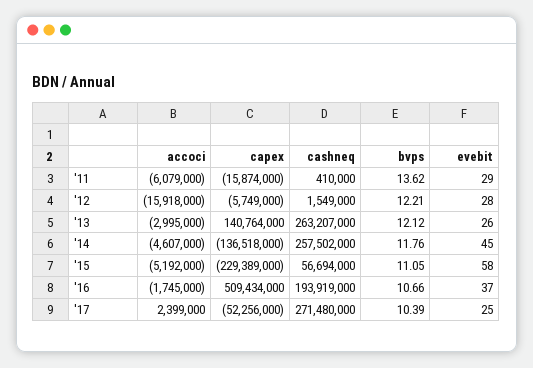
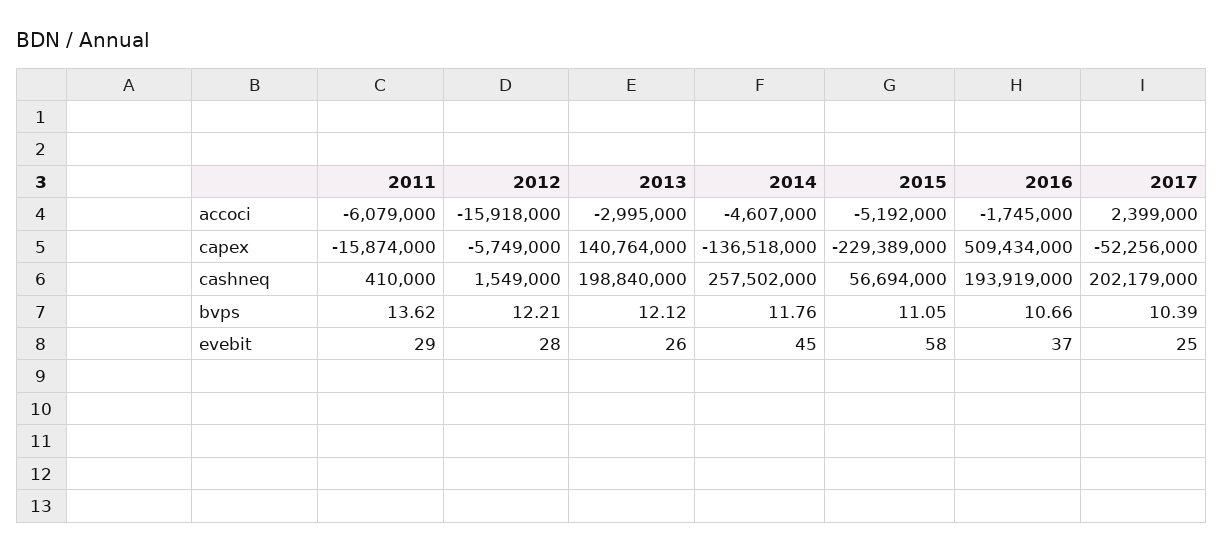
  {
    "accoci": {
      "'11": -6079000,
      "'12": -15918000,
      "'13": -2995000,
      "'14": -4607000,
      "'15": -5192000,
      "'16": -1745000,
      "'17": 2399000
    },
    "capex": {
      "'11": -15874000,
      "'12": -5749000,
      "'13": 140764000,
      "'14": -136518000,
      "'15": -229389000,
      "'16": 509434000,
      "'17": -52256000
    },
    "cashneq": {
      "'11": 410000,
      "'12": 1549000,
-     "'13": 263207000,
+     "'13": 198840000,
      "'14": 257502000,
      "'15": 56694000,
      "'16": 193919000,
-     "'17": 271480000
+     "'17": 202179000
    },
    "bvps": {
      "'11": 13.62,
      "'12": 12.21,
      "'13": 12.12,
      "'14": 11.76,
      "'15": 11.05,
      "'16": 10.66,
      "'17": 10.39
    },
    "evebit": {
      "'11": 29,
      "'12": 28,
      "'13": 26,
      "'14": 45,
      "'15": 58,
      "'16": 37,
      "'17": 25
    }
  }

